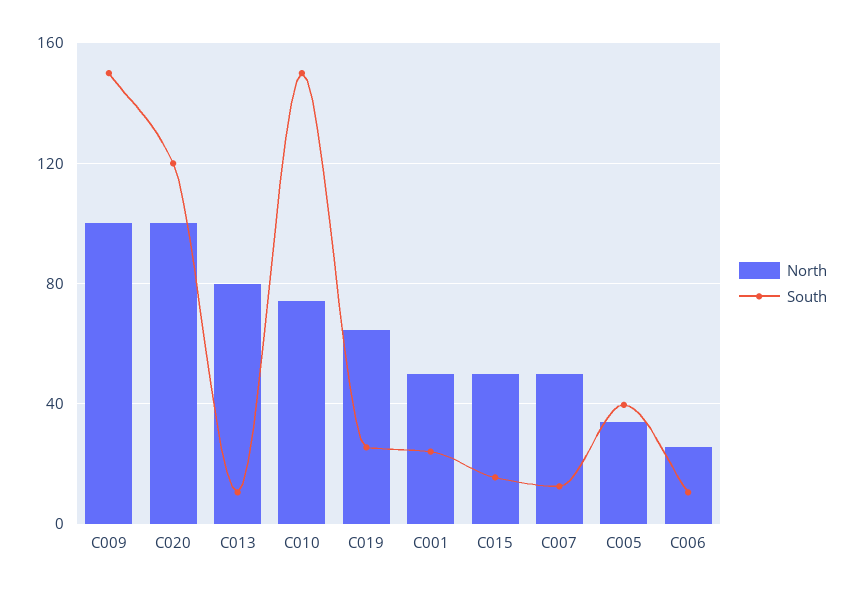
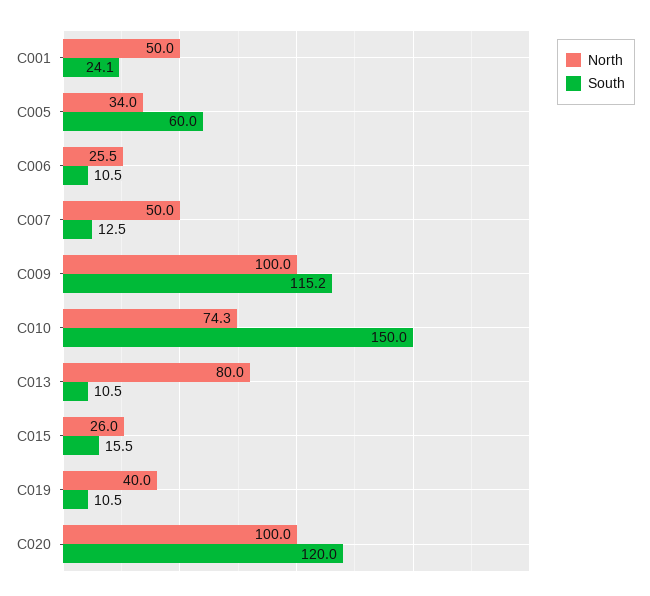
  {
    "North": {
      "C009": 100,
      "C020": 100,
      "C013": 80,
      "C010": 74.3,
-     "C019": 65,
+     "C019": 40,
      "C001": 50,
-     "C015": 50,
+     "C015": 26,
      "C007": 50,
      "C005": 34,
      "C006": 25.5
    },
    "South": {
-     "C009": 150,
+     "C009": 115.2,
      "C020": 120,
      "C013": 10.5,
      "C010": 150,
-     "C019": 25,
+     "C019": 10.5,
      "C001": 24.1,
      "C015": 15.5,
      "C007": 12.5,
-     "C005": 40,
+     "C005": 60,
      "C006": 10.5
    }
  }

